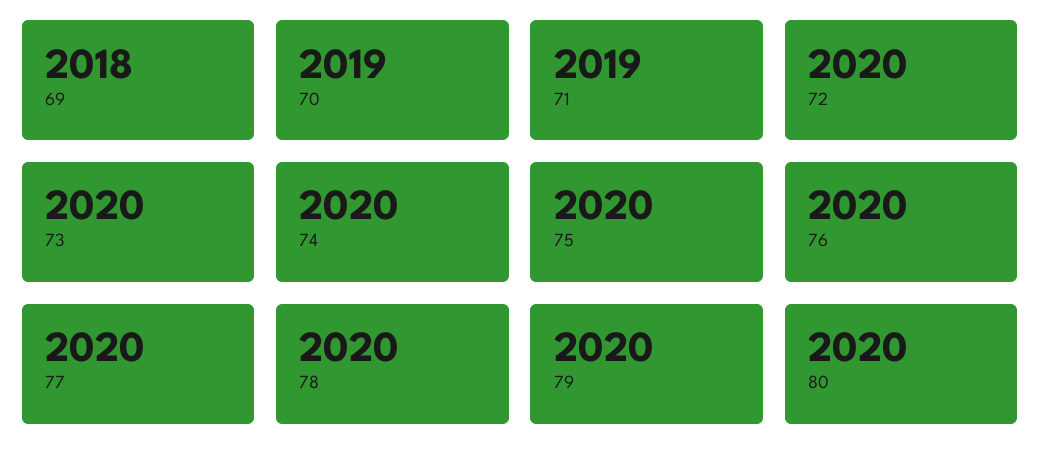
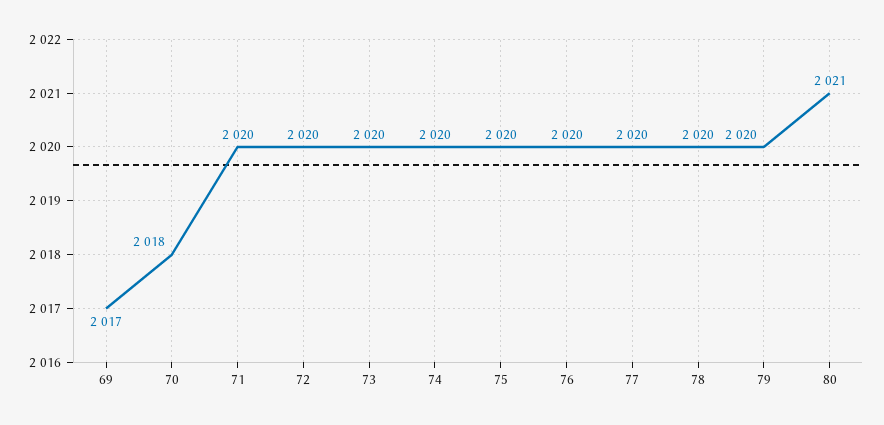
  {
-   "69": 2018,
+   "69": 2017,
-   "70": 2019,
+   "70": 2018,
-   "71": 2019,
+   "71": 2020,
    "72": 2020,
    "73": 2020,
    "74": 2020,
    "75": 2020,
    "76": 2020,
    "77": 2020,
    "78": 2020,
    "79": 2020,
-   "80": 2020
+   "80": 2021
  }

